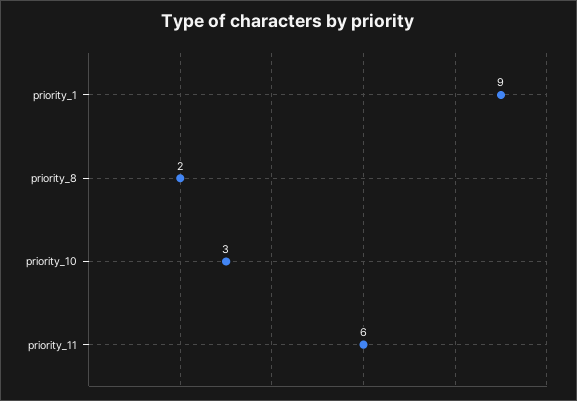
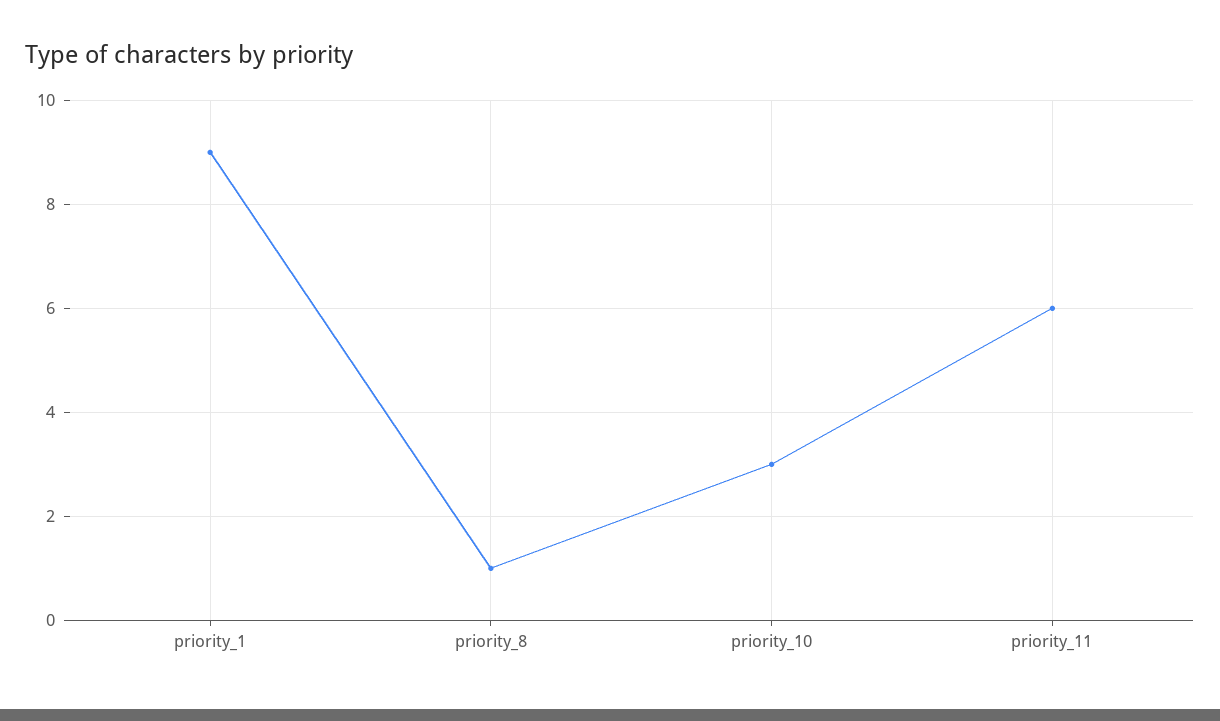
  {
    "priority_1": 9,
-   "priority_8": 2,
+   "priority_8": 1,
    "priority_10": 3,
    "priority_11": 6
  }

